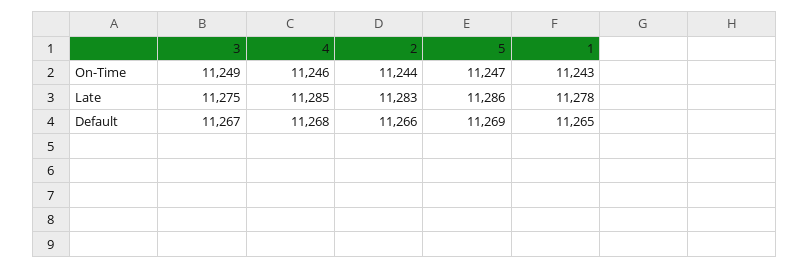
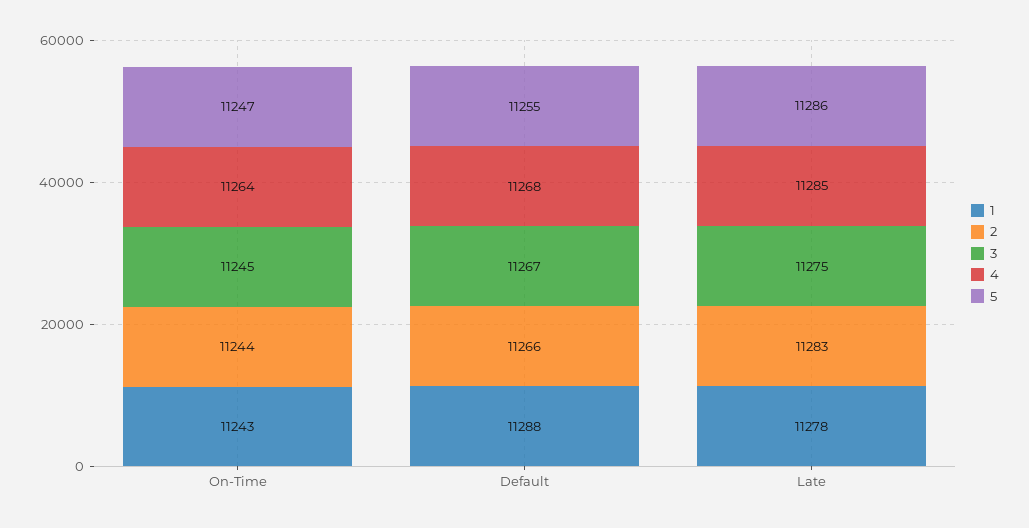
  {
    "3": {
-     "On-Time": 11249,
+     "On-Time": 11245,
      "Late": 11275,
      "Default": 11267
    },
    "4": {
-     "On-Time": 11246,
+     "On-Time": 11264,
      "Late": 11285,
      "Default": 11268
    },
    "2": {
      "On-Time": 11244,
      "Late": 11283,
      "Default": 11266
    },
    "5": {
      "On-Time": 11247,
      "Late": 11286,
-     "Default": 11269
+     "Default": 11255
    },
    "1": {
      "On-Time": 11243,
      "Late": 11278,
-     "Default": 11265
+     "Default": 11288
    }
  }

